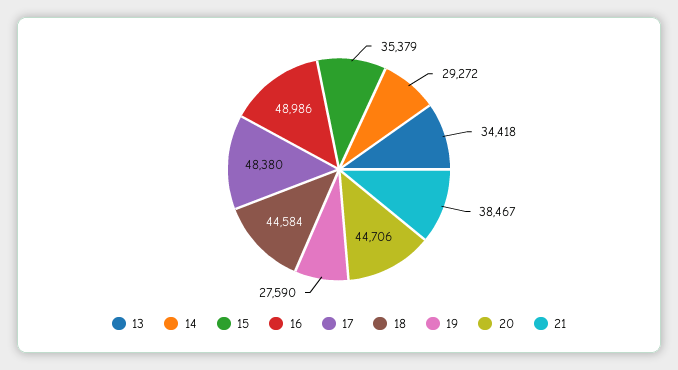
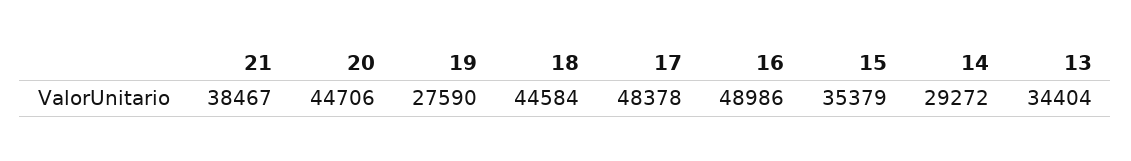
  {
-   "13": 34418,
+   "13": 34404,
    "14": 29272,
    "15": 35379,
    "16": 48986,
-   "17": 48380,
+   "17": 48378,
    "18": 44584,
    "19": 27590,
    "20": 44706,
    "21": 38467
  }

